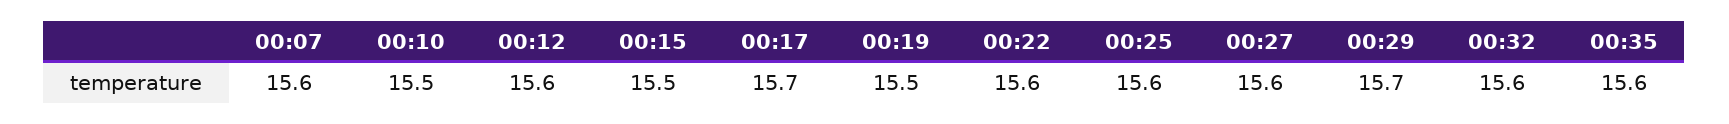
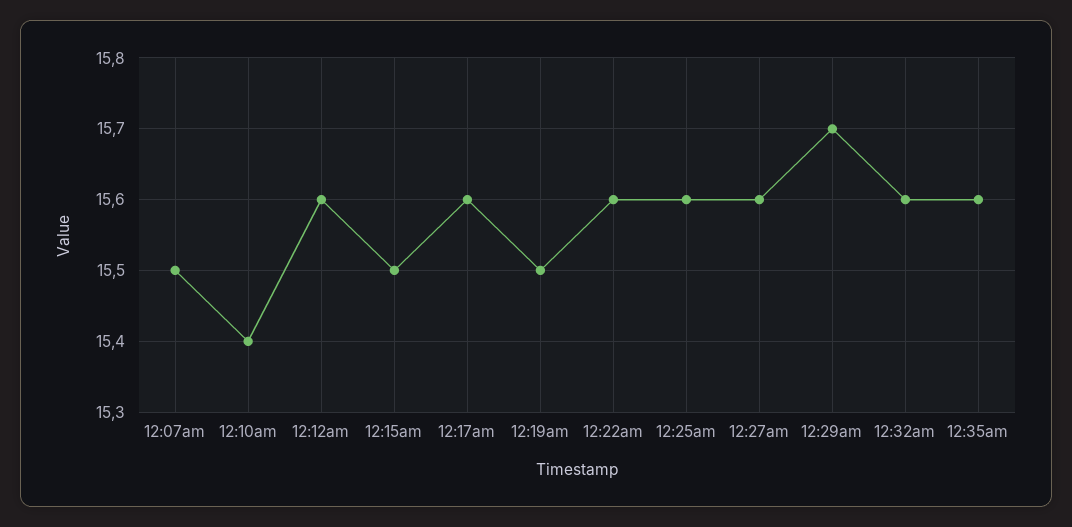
  {
-   "00:07": 15.6,
+   "00:07": 15.5,
-   "00:10": 15.5,
+   "00:10": 15.4,
    "00:12": 15.6,
    "00:15": 15.5,
-   "00:17": 15.7,
+   "00:17": 15.6,
    "00:19": 15.5,
    "00:22": 15.6,
    "00:25": 15.6,
    "00:27": 15.6,
    "00:29": 15.7,
    "00:32": 15.6,
    "00:35": 15.6
  }

